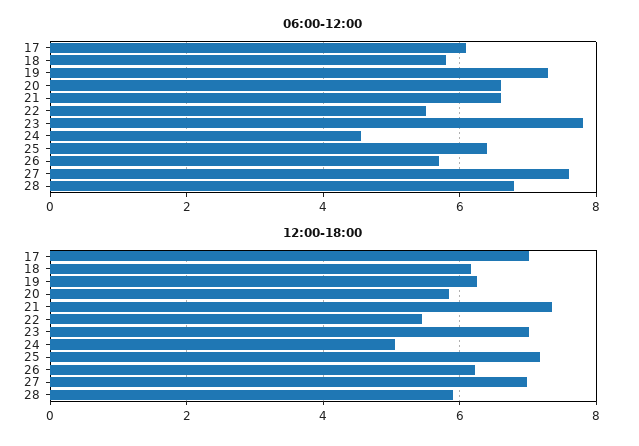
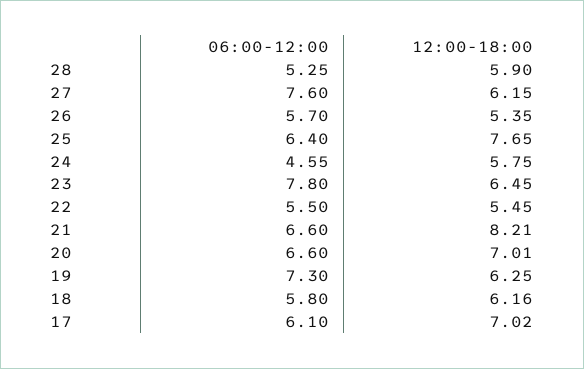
  {
    "06:00-12:00": {
      "17": 6.1,
      "18": 5.8,
      "19": 7.3,
      "20": 6.6,
      "21": 6.6,
      "22": 5.5,
      "23": 7.8,
      "24": 4.55,
      "25": 6.4,
      "26": 5.7,
      "27": 7.6,
-     "28": 6.8
+     "28": 5.25
    },
    "12:00-18:00": {
      "17": 7.02,
      "18": 6.16,
      "19": 6.25,
-     "20": 5.8,
+     "20": 7.01,
-     "21": 7.4,
+     "21": 8.21,
      "22": 5.45,
-     "23": 7,
+     "23": 6.45,
-     "24": 5,
+     "24": 5.75,
-     "25": 7.2,
+     "25": 7.65,
-     "26": 6.2,
+     "26": 5.35,
-     "27": 7,
+     "27": 6.15,
      "28": 5.9
    }
  }

